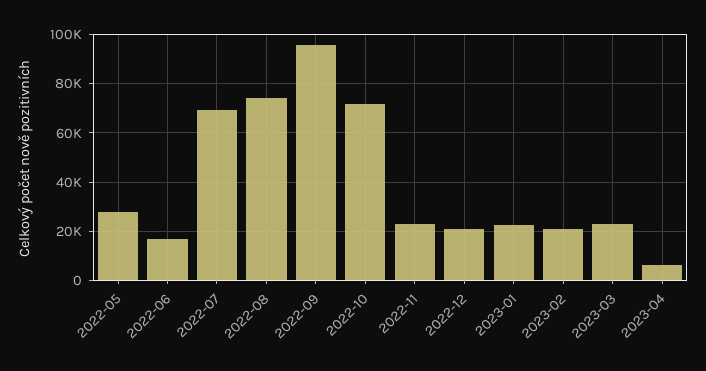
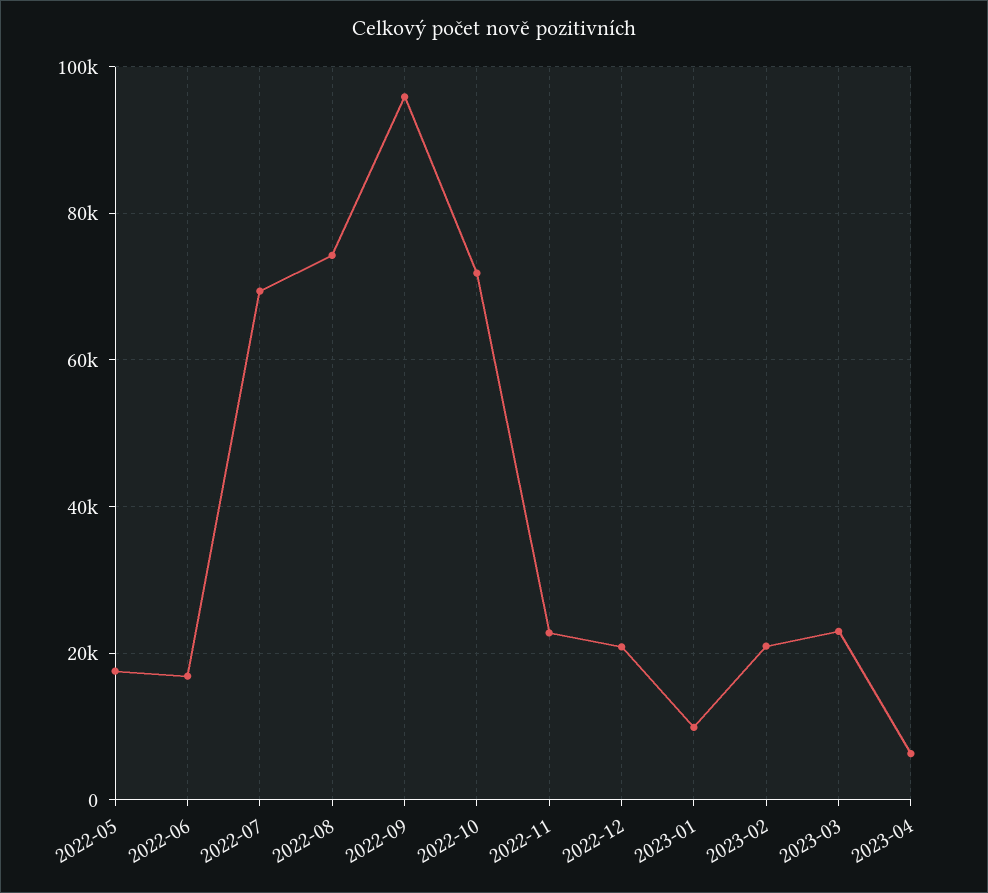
  {
-   "2022-05": 27500,
+   "2022-05": 18000,
    "2022-06": 16000,
    "2022-07": 70000,
    "2022-08": 74000,
    "2022-09": 96000,
    "2022-10": 72000,
    "2022-11": 22000,
    "2022-12": 20000,
-   "2023-01": 22500,
+   "2023-01": 10000,
    "2023-02": 20000,
    "2023-03": 22000,
    "2023-04": 6000
  }

